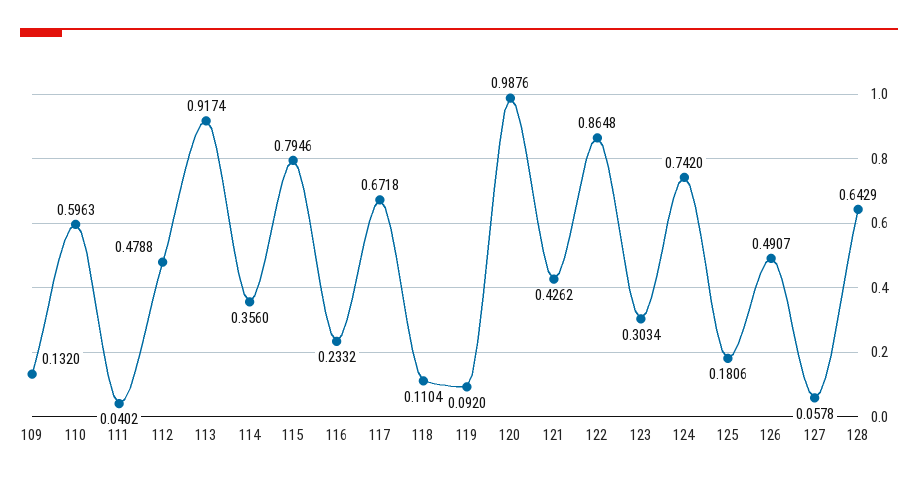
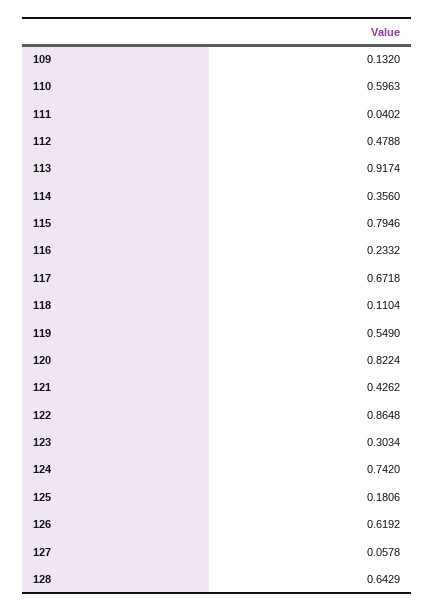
  {
    "109": 0.132,
    "110": 0.5963,
    "111": 0.0402,
    "112": 0.4788,
    "113": 0.9174,
    "114": 0.356,
    "115": 0.7946,
    "116": 0.2332,
    "117": 0.6718,
    "118": 0.1104,
-   "119": 0.092,
+   "119": 0.549,
-   "120": 0.9876,
+   "120": 0.8224,
    "121": 0.4262,
    "122": 0.8648,
    "123": 0.3034,
    "124": 0.742,
    "125": 0.1806,
-   "126": 0.4907,
+   "126": 0.6192,
    "127": 0.0578,
    "128": 0.6429
  }

